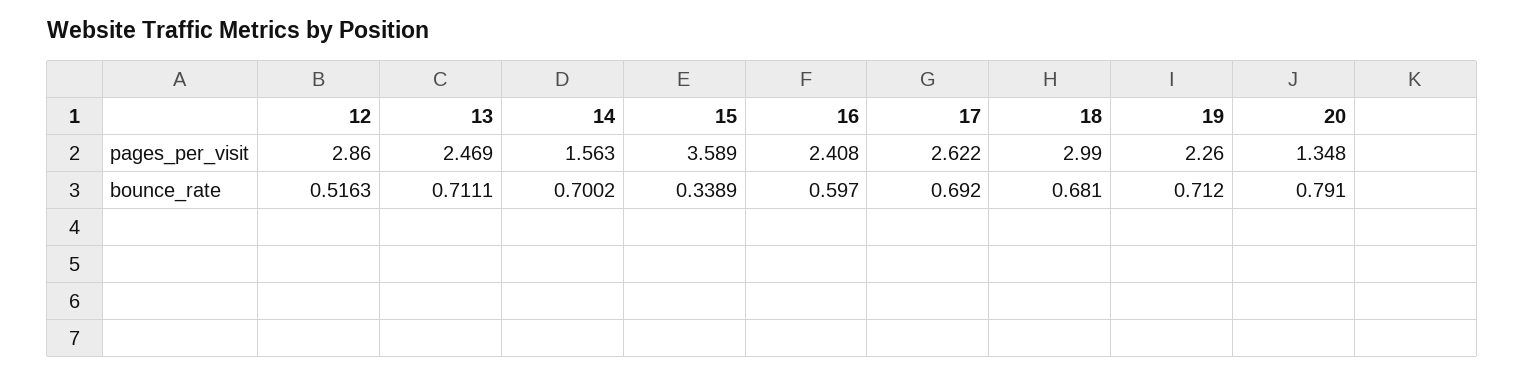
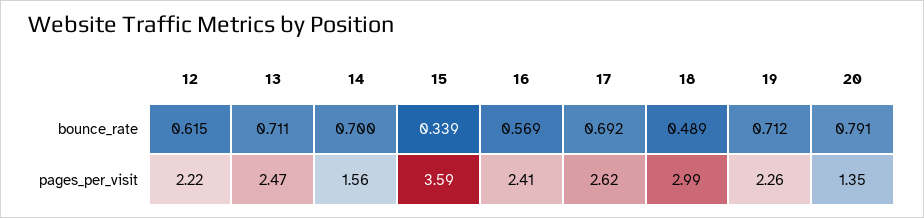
  {
    "12": {
-     "pages_per_visit": 2.86,
+     "pages_per_visit": 2.22,
-     "bounce_rate": 0.5163
+     "bounce_rate": 0.615
    },
    "13": {
      "pages_per_visit": 2.469,
      "bounce_rate": 0.7111
    },
    "14": {
      "pages_per_visit": 1.563,
      "bounce_rate": 0.7002
    },
    "15": {
      "pages_per_visit": 3.589,
      "bounce_rate": 0.3389
    },
    "16": {
      "pages_per_visit": 2.408,
-     "bounce_rate": 0.597
+     "bounce_rate": 0.569
    },
    "17": {
      "pages_per_visit": 2.622,
      "bounce_rate": 0.692
    },
    "18": {
      "pages_per_visit": 2.99,
-     "bounce_rate": 0.681
+     "bounce_rate": 0.489
    },
    "19": {
      "pages_per_visit": 2.26,
      "bounce_rate": 0.712
    },
    "20": {
      "pages_per_visit": 1.348,
      "bounce_rate": 0.791
    }
  }

